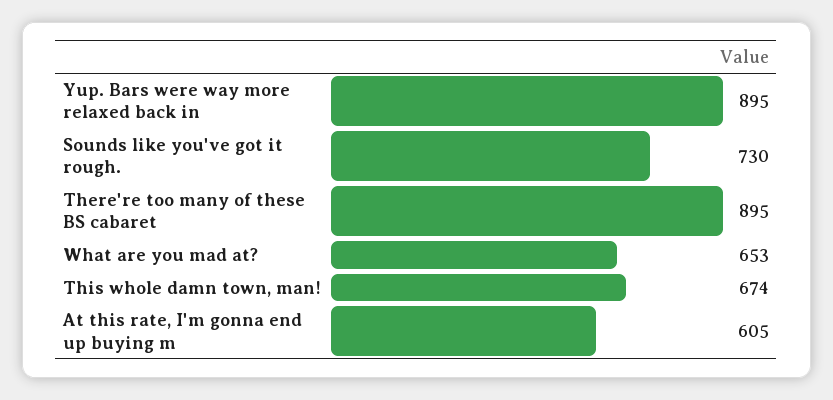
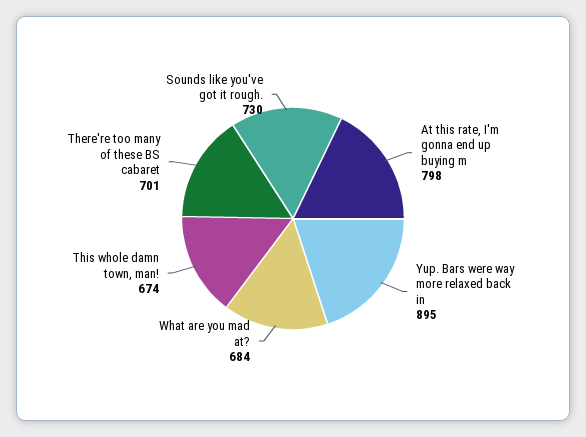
  {
    "Yup. Bars were way more relaxed back in": 895,
    "Sounds like you've got it rough.": 730,
-   "There're too many of these BS cabaret": 895,
+   "There're too many of these BS cabaret": 701,
-   "What are you mad at?": 653,
+   "What are you mad at?": 684,
    "This whole damn town, man!": 674,
-   "At this rate, I'm gonna end up buying m": 605
+   "At this rate, I'm gonna end up buying m": 798
  }

